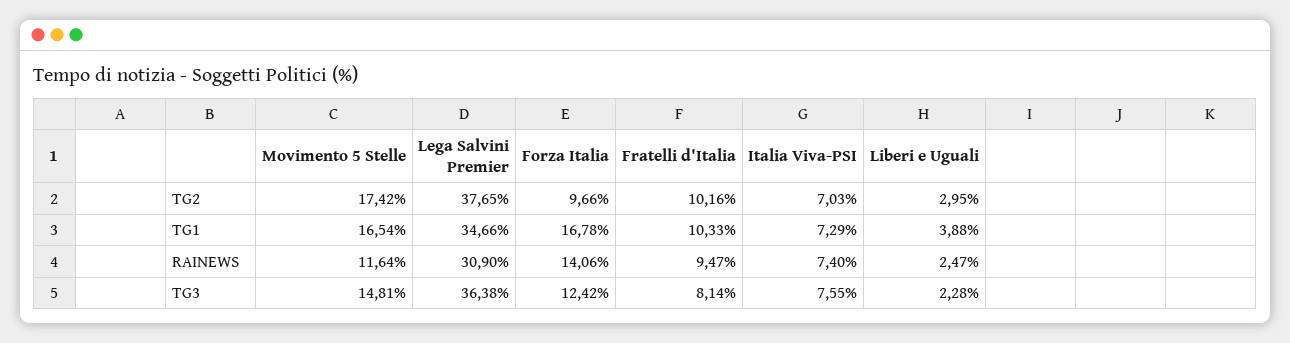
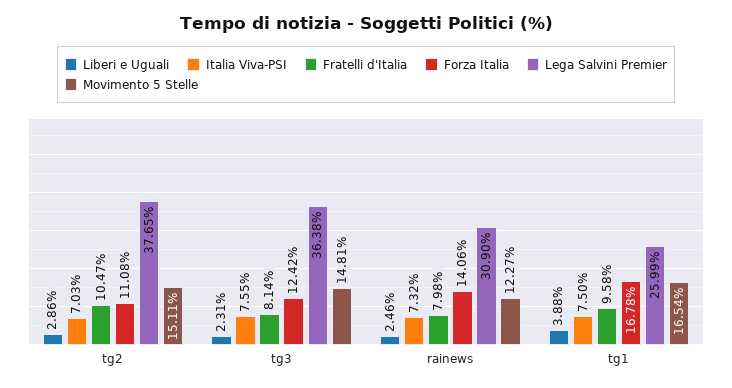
  {
    "Movimento 5 Stelle": {
-     "TG2": 17.42,
+     "TG2": 15.11,
      "TG1": 16.54,
-     "RAINEWS": 11.64,
+     "RAINEWS": 12.27,
      "TG3": 14.81
    },
    "Lega Salvini Premier": {
      "TG2": 37.65,
-     "TG1": 34.66,
+     "TG1": 25.99,
      "RAINEWS": 30.9,
      "TG3": 36.38
    },
    "Forza Italia": {
-     "TG2": 9.66,
+     "TG2": 11.08,
      "TG1": 16.78,
      "RAINEWS": 14.06,
      "TG3": 12.42
    },
    "Fratelli d'Italia": {
-     "TG2": 10.16,
+     "TG2": 10.47,
-     "TG1": 10.33,
+     "TG1": 9.58,
-     "RAINEWS": 9.47,
+     "RAINEWS": 7.98,
      "TG3": 8.14
    },
    "Italia Viva-PSI": {
      "TG2": 7.03,
-     "TG1": 7.29,
+     "TG1": 7.5,
-     "RAINEWS": 7.4,
+     "RAINEWS": 7.32,
      "TG3": 7.55
    },
    "Liberi e Uguali": {
-     "TG2": 2.95,
+     "TG2": 2.86,
      "TG1": 3.88,
-     "RAINEWS": 2.47,
+     "RAINEWS": 2.46,
-     "TG3": 2.28
+     "TG3": 2.31
    }
  }

